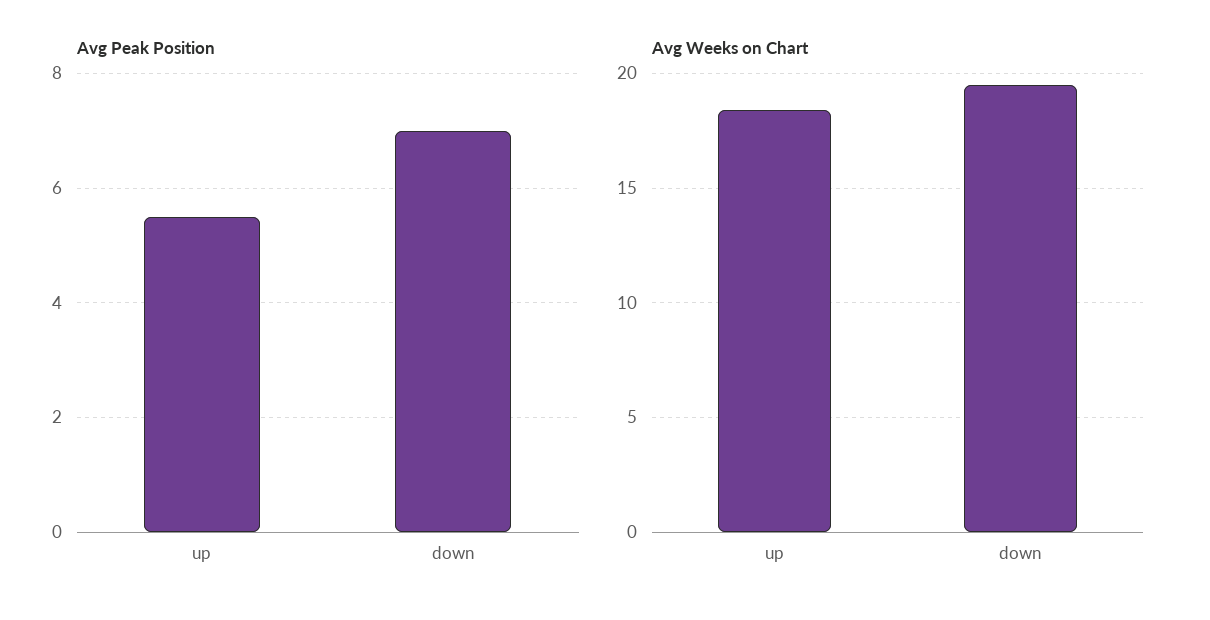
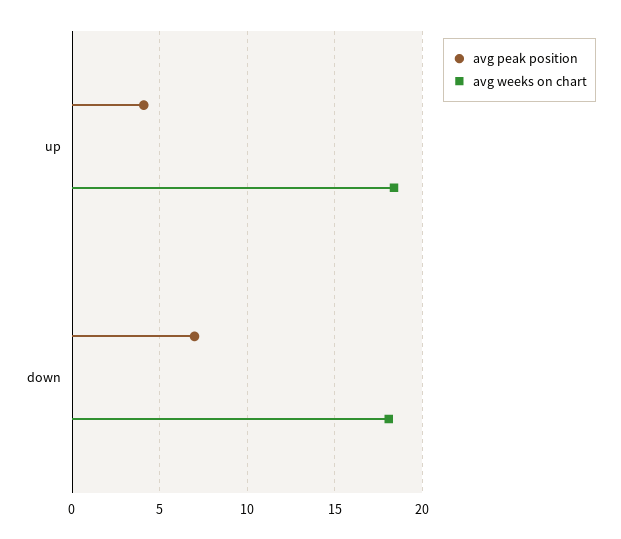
  {
    "Avg Peak Position": {
-     "up": 5.5,
+     "up": 4,
      "down": 7
    },
    "Avg Weeks on Chart": {
      "up": 18.5,
-     "down": 19.5
+     "down": 18
    }
  }

